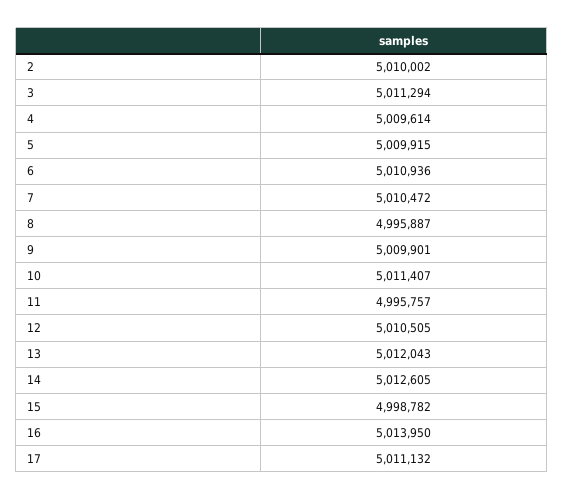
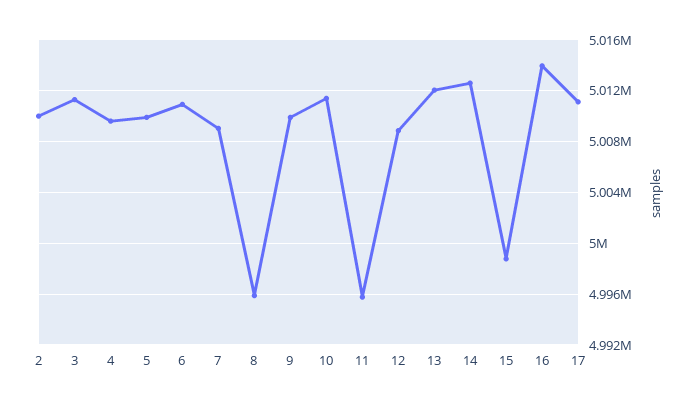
  {
    "2": 5010002,
    "3": 5011294,
    "4": 5009614,
    "5": 5009915,
    "6": 5010936,
-   "7": 5010472,
+   "7": 5009000,
    "8": 4995887,
    "9": 5009901,
    "10": 5011407,
    "11": 4995757,
-   "12": 5010505,
+   "12": 5009000,
    "13": 5012043,
    "14": 5012605,
    "15": 4998782,
    "16": 5013950,
    "17": 5011132
  }

